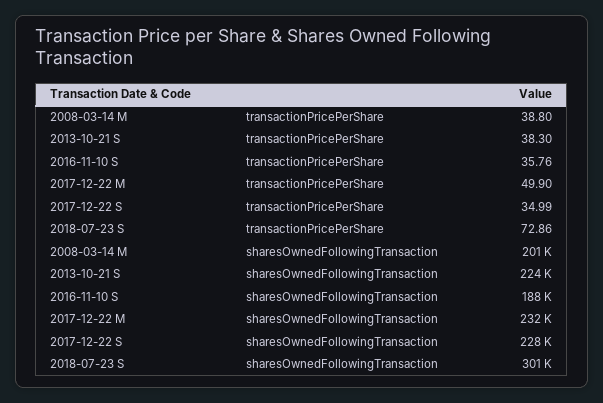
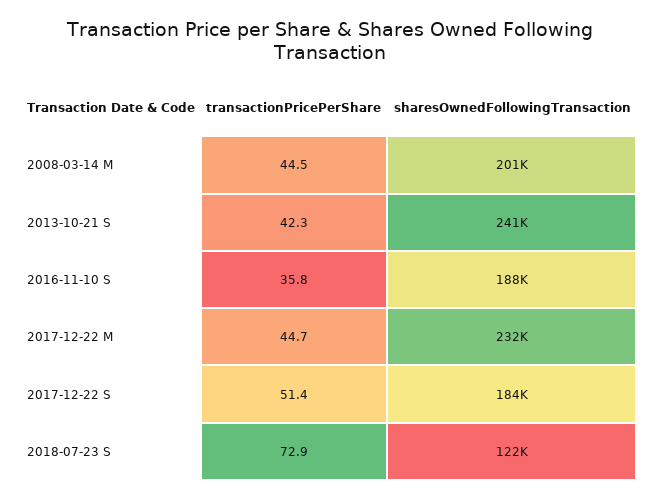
  {
    "2008-03-14 M": {
-     "transactionPricePerShare": 38.8,
+     "transactionPricePerShare": 44.5,
      "sharesOwnedFollowingTransaction": 201000
    },
    "2013-10-21 S": {
-     "transactionPricePerShare": 38.3,
+     "transactionPricePerShare": 42.3,
-     "sharesOwnedFollowingTransaction": 224000
+     "sharesOwnedFollowingTransaction": 241000
    },
    "2016-11-10 S": {
      "transactionPricePerShare": 35.76,
      "sharesOwnedFollowingTransaction": 188000
    },
    "2017-12-22 M": {
-     "transactionPricePerShare": 49.9,
+     "transactionPricePerShare": 44.7,
      "sharesOwnedFollowingTransaction": 232000
    },
    "2017-12-22 S": {
-     "transactionPricePerShare": 34.99,
+     "transactionPricePerShare": 51.4,
-     "sharesOwnedFollowingTransaction": 228000
+     "sharesOwnedFollowingTransaction": 184000
    },
    "2018-07-23 S": {
      "transactionPricePerShare": 72.86,
-     "sharesOwnedFollowingTransaction": 301000
+     "sharesOwnedFollowingTransaction": 122000
    }
  }

